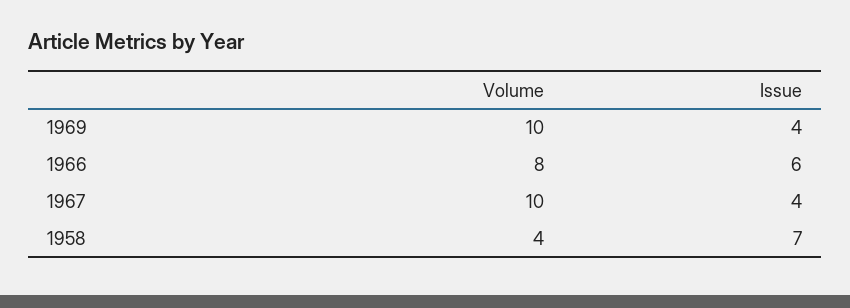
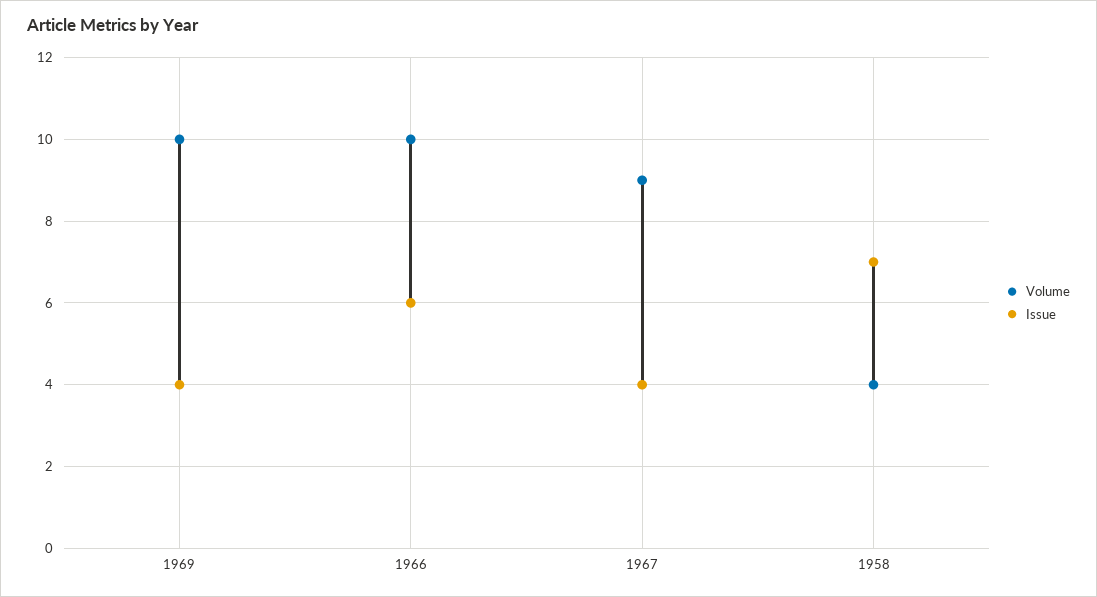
  {
    "Volume": {
      "1969": 10,
-     "1966": 8,
+     "1966": 10,
-     "1967": 10,
+     "1967": 9,
      "1958": 4
    },
    "Issue": {
      "1969": 4,
      "1966": 6,
      "1967": 4,
      "1958": 7
    }
  }

